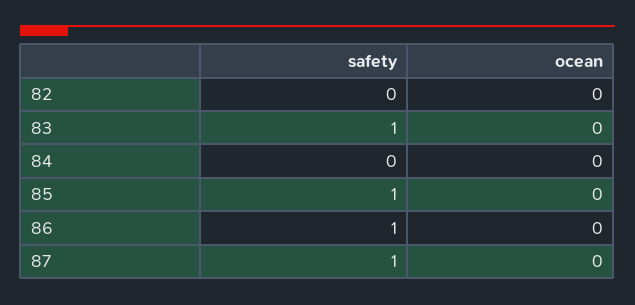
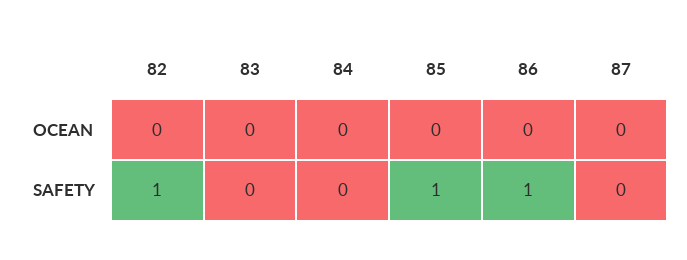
  {
    "safety": {
-     "82": 0,
+     "82": 1,
-     "83": 1,
+     "83": 0,
      "84": 0,
      "85": 1,
      "86": 1,
-     "87": 1
+     "87": 0
    },
    "ocean": {
      "82": 0,
      "83": 0,
      "84": 0,
      "85": 0,
      "86": 0,
      "87": 0
    }
  }

